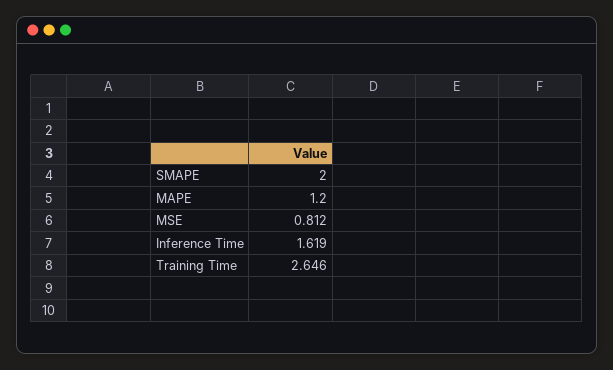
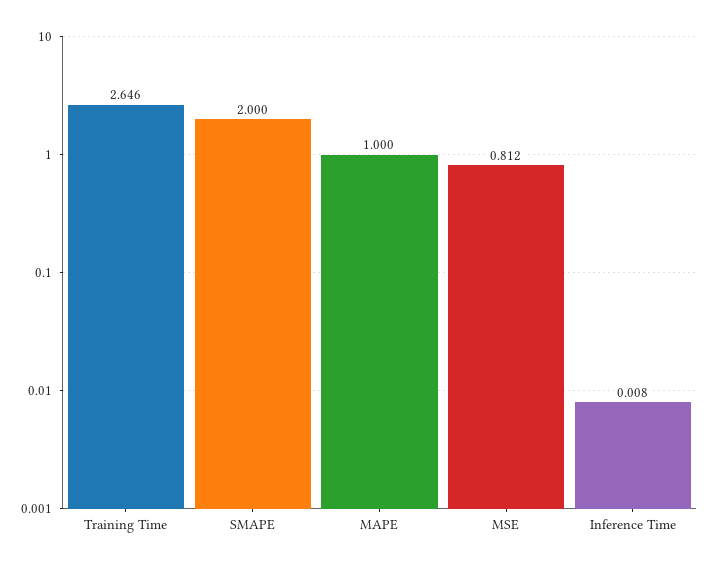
  {
    "SMAPE": 2,
-   "MAPE": 1.2,
+   "MAPE": 1,
    "MSE": 0.812,
-   "Inference Time": 1.619,
+   "Inference Time": 0.008,
    "Training Time": 2.646
  }

